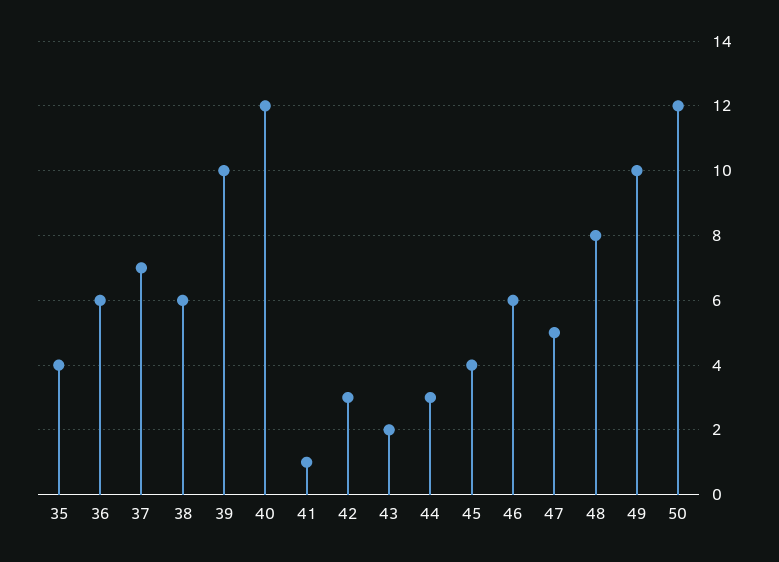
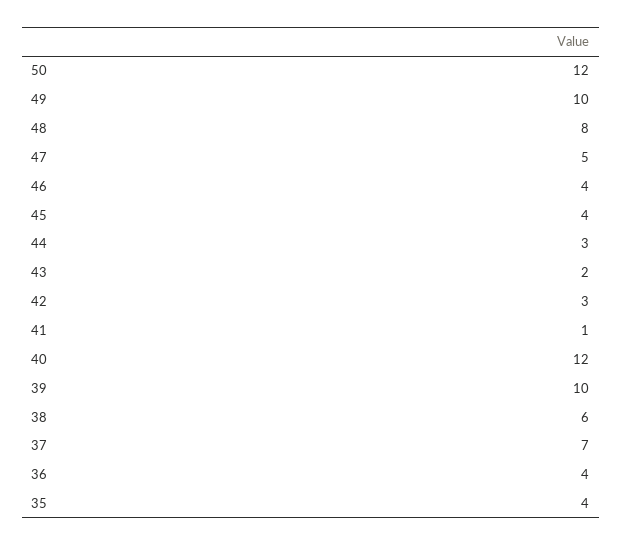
  {
    "35": 4,
-   "36": 6,
+   "36": 4,
    "37": 7,
    "38": 6,
    "39": 10,
    "40": 12,
    "41": 1,
    "42": 3,
    "43": 2,
    "44": 3,
    "45": 4,
-   "46": 6,
+   "46": 4,
    "47": 5,
    "48": 8,
    "49": 10,
    "50": 12
  }

